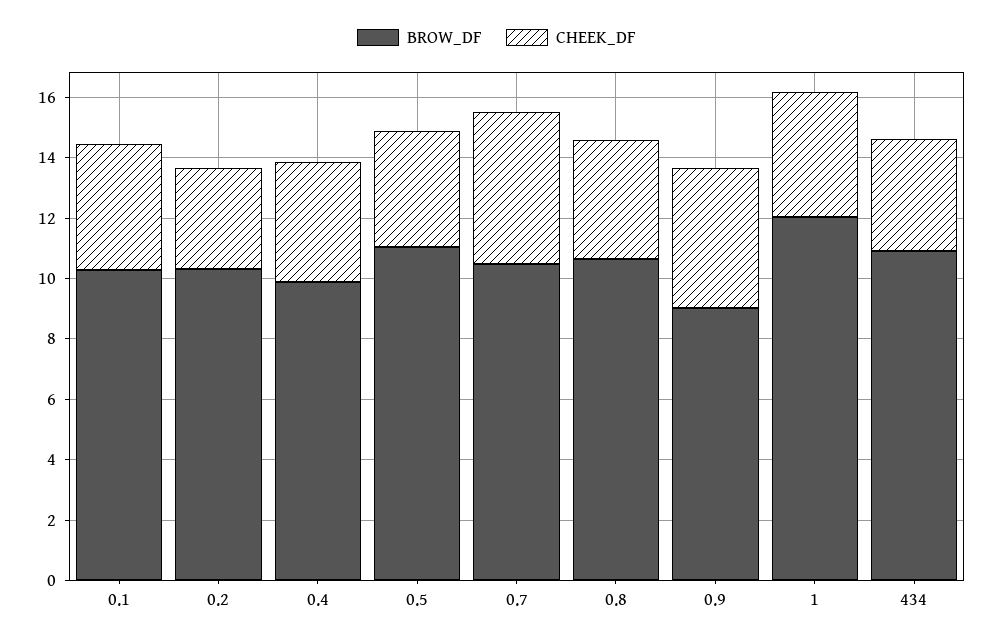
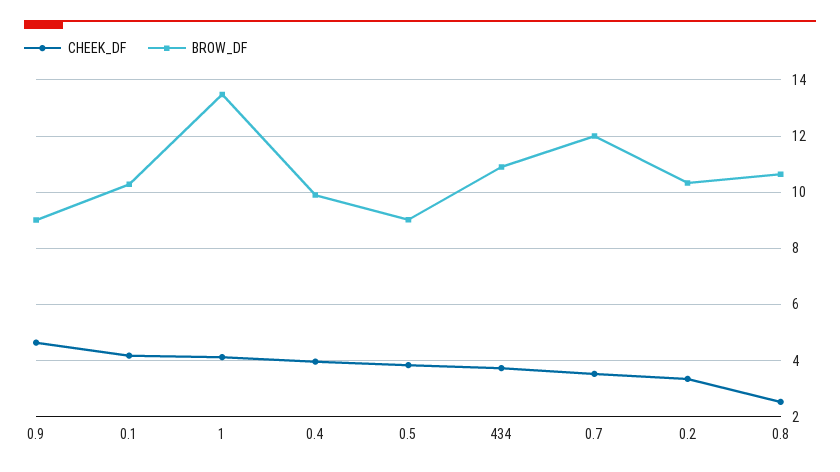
  {
    "BROW_DF": {
      "0.1": 10.25,
      "0.2": 10.25,
      "0.4": 10,
-     "0.5": 11,
+     "0.5": 9,
-     "0.7": 10.5,
+     "0.7": 12,
      "0.8": 10.75,
      "0.9": 9,
-     "1": 12,
+     "1": 13.5,
      "434": 11
    },
    "CHEEK_DF": {
      "0.1": 4.25,
      "0.2": 3.25,
      "0.4": 4,
      "0.5": 3.75,
-     "0.7": 5,
+     "0.7": 3.5,
-     "0.8": 4,
+     "0.8": 2.5,
      "0.9": 4.75,
      "1": 4.25,
      "434": 3.75
    }
  }

